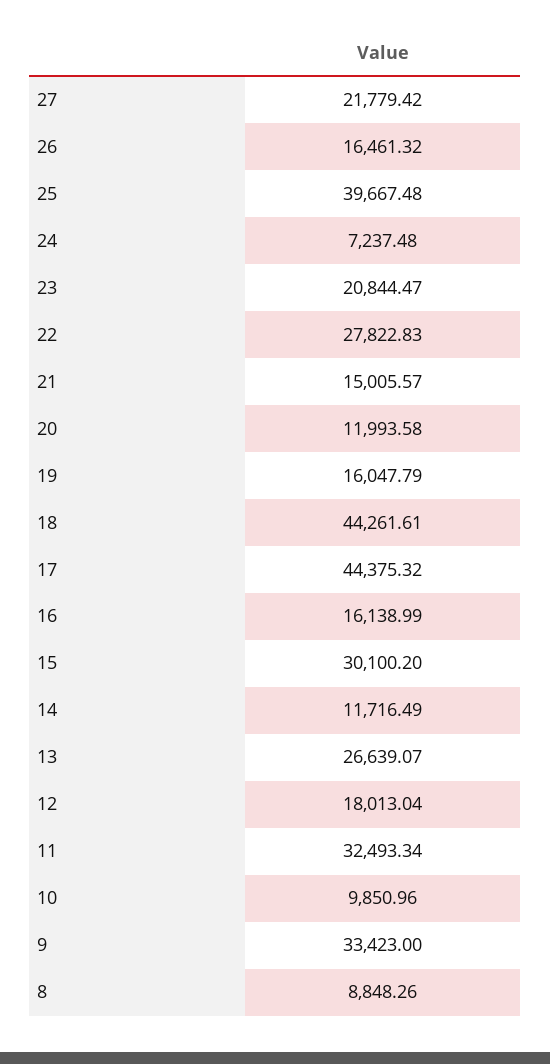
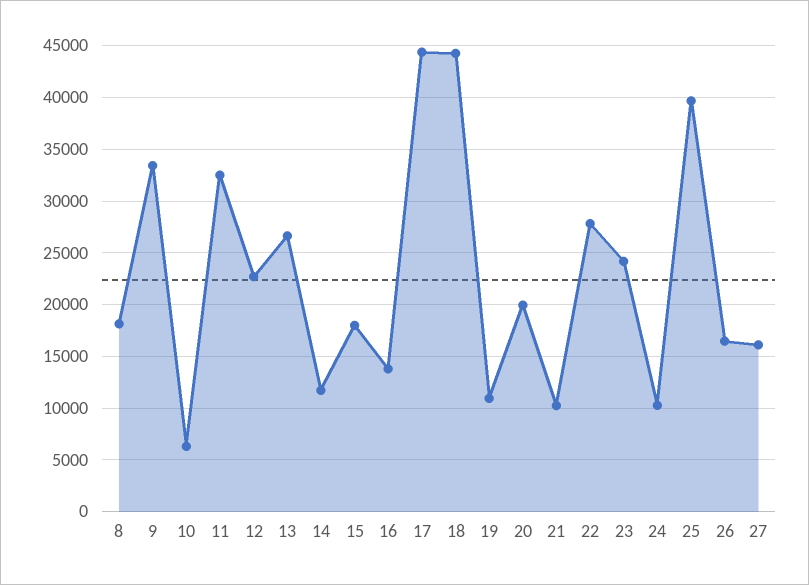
  {
-   "27": 21779.42,
+   "27": 16000,
    "26": 16461.32,
    "25": 39667.48,
-   "24": 7237.48,
+   "24": 10000,
-   "23": 20844.47,
+   "23": 24000,
    "22": 27822.83,
-   "21": 15005.57,
+   "21": 10000,
-   "20": 11993.58,
+   "20": 20000,
-   "19": 16047.79,
+   "19": 11000,
    "18": 44261.61,
    "17": 44375.32,
-   "16": 16138.99,
+   "16": 14000,
-   "15": 30100.2,
+   "15": 18000,
    "14": 11716.49,
    "13": 26639.07,
-   "12": 18013.04,
+   "12": 23000,
    "11": 32493.34,
-   "10": 9850.96,
+   "10": 6000,
    "9": 33423,
-   "8": 8848.26
+   "8": 18000
  }

